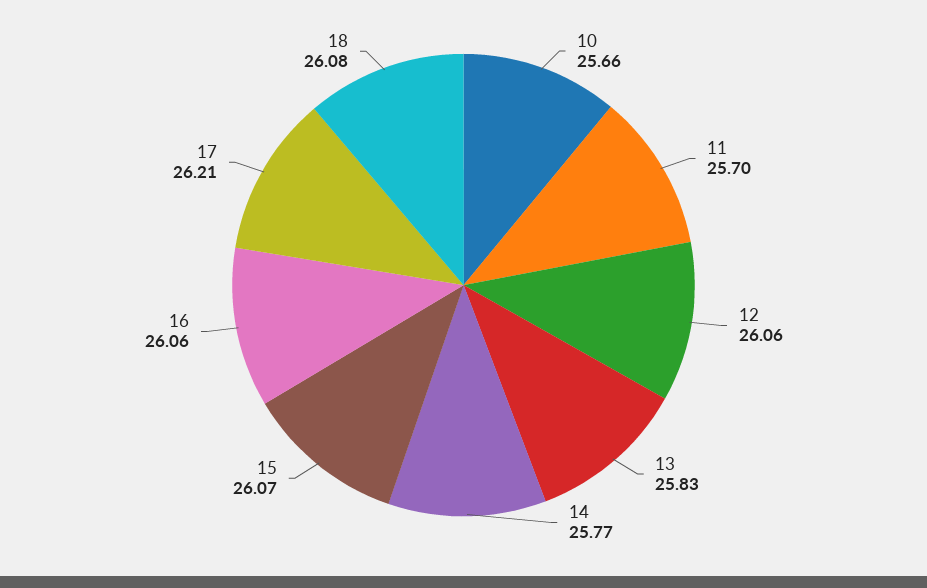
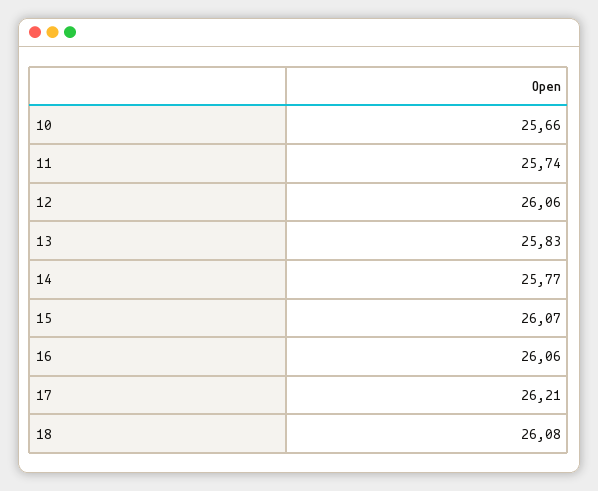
  {
    "10": 25.66,
-   "11": 25.7,
+   "11": 25.74,
    "12": 26.06,
    "13": 25.83,
    "14": 25.77,
    "15": 26.07,
    "16": 26.06,
    "17": 26.21,
    "18": 26.08
  }

